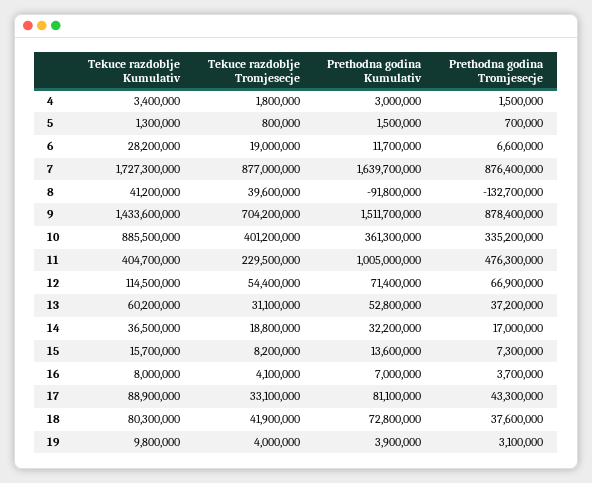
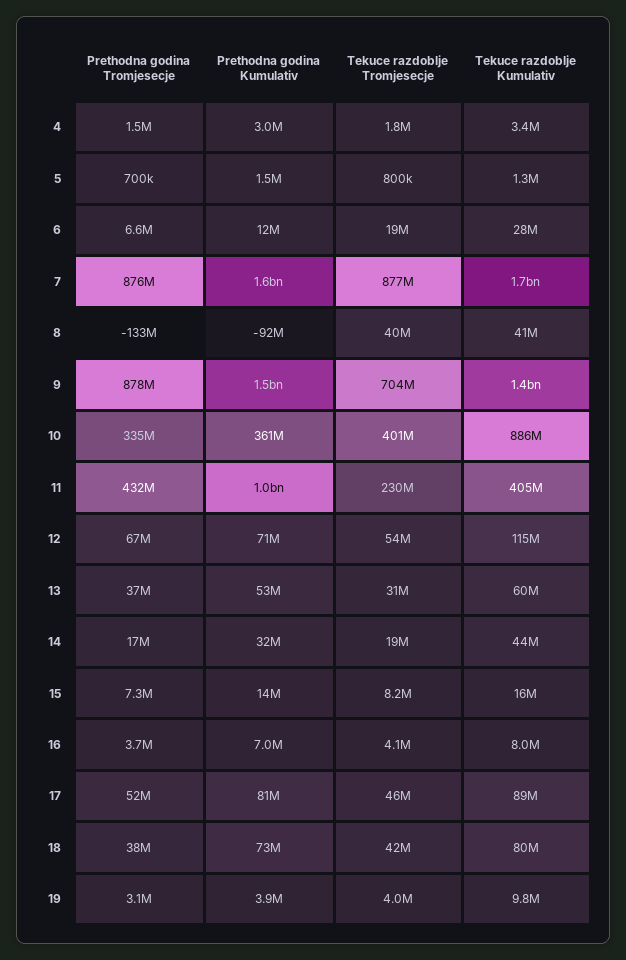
  {
    "Tekuce razdoblje Kumulativ": {
      "4": 3400000,
      "5": 1300000,
      "6": 28200000,
      "7": 1727300000,
      "8": 41200000,
      "9": 1433600000,
      "10": 885500000,
      "11": 404700000,
      "12": 114500000,
      "13": 60200000,
-     "14": 36500000,
+     "14": 44000000,
      "15": 15700000,
      "16": 8000000,
      "17": 88900000,
      "18": 80300000,
      "19": 9800000
    },
    "Tekuce razdoblje Tromjesecje": {
      "4": 1800000,
      "5": 800000,
      "6": 19000000,
      "7": 877000000,
      "8": 39600000,
      "9": 704200000,
      "10": 401200000,
      "11": 229500000,
      "12": 54400000,
      "13": 31100000,
      "14": 18800000,
      "15": 8200000,
      "16": 4100000,
-     "17": 33100000,
+     "17": 46000000,
      "18": 41900000,
      "19": 4000000
    },
    "Prethodna godina Kumulativ": {
      "4": 3000000,
      "5": 1500000,
      "6": 11700000,
      "7": 1639700000,
      "8": -91800000,
      "9": 1511700000,
      "10": 361300000,
      "11": 1005000000,
      "12": 71400000,
      "13": 52800000,
      "14": 32200000,
      "15": 13600000,
      "16": 7000000,
      "17": 81100000,
      "18": 72800000,
      "19": 3900000
    },
    "Prethodna godina Tromjesecje": {
      "4": 1500000,
      "5": 700000,
      "6": 6600000,
      "7": 876400000,
      "8": -132700000,
      "9": 878400000,
      "10": 335200000,
-     "11": 476300000,
+     "11": 432000000,
      "12": 66900000,
      "13": 37200000,
      "14": 17000000,
      "15": 7300000,
      "16": 3700000,
-     "17": 43300000,
+     "17": 52000000,
      "18": 37600000,
      "19": 3100000
    }
  }

